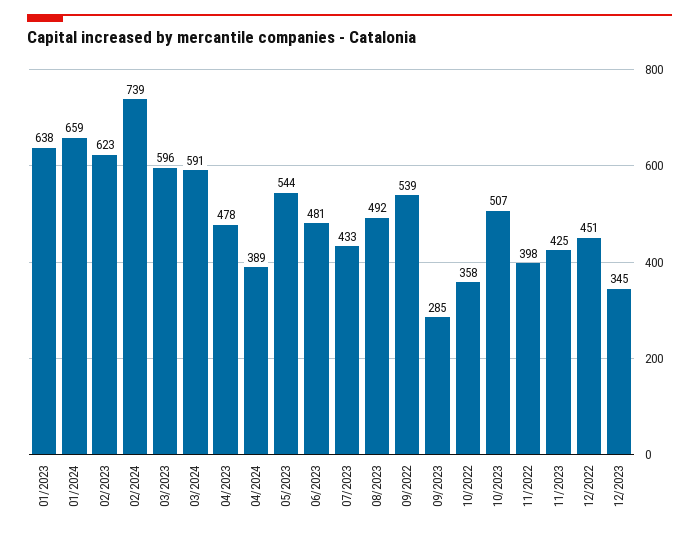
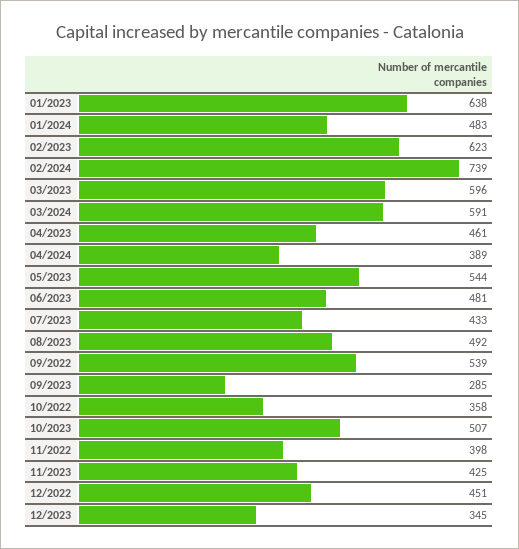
  {
    "01/2023": 638,
-   "01/2024": 659,
+   "01/2024": 483,
    "02/2023": 623,
    "02/2024": 739,
    "03/2023": 596,
    "03/2024": 591,
-   "04/2023": 478,
+   "04/2023": 461,
    "04/2024": 389,
    "05/2023": 544,
    "06/2023": 481,
    "07/2023": 433,
    "08/2023": 492,
    "09/2022": 539,
    "09/2023": 285,
    "10/2022": 358,
    "10/2023": 507,
    "11/2022": 398,
    "11/2023": 425,
    "12/2022": 451,
    "12/2023": 345
  }

